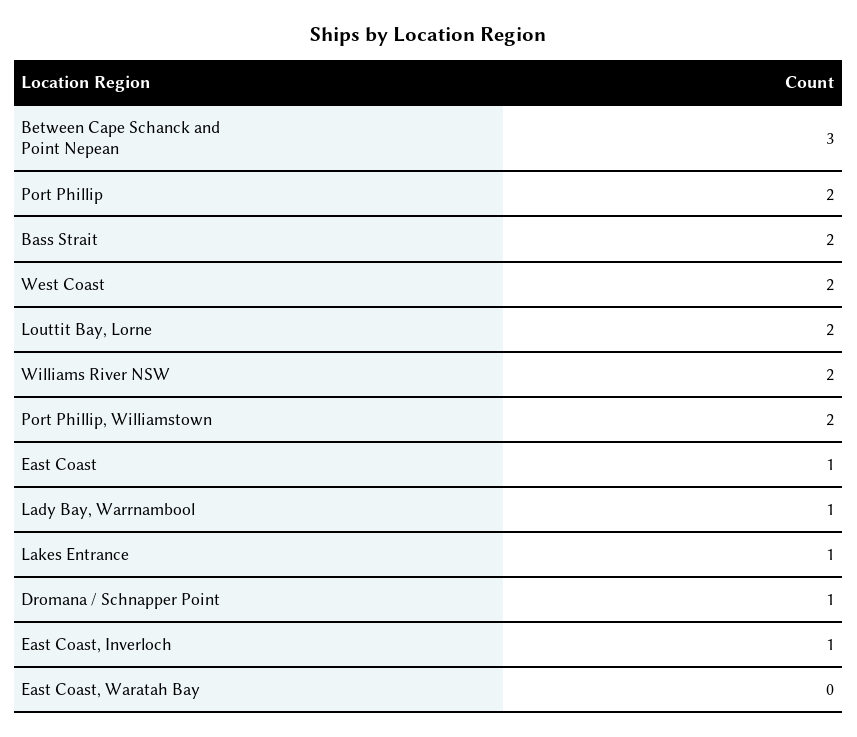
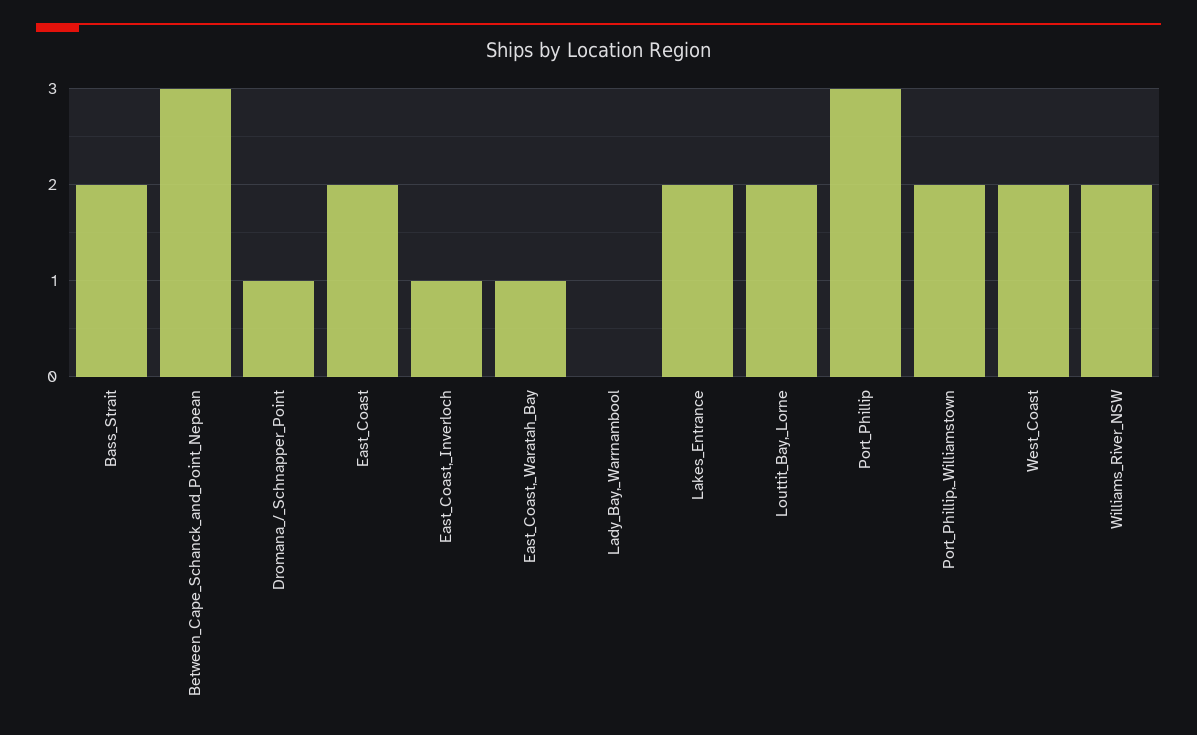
  {
    "Between Cape Schanck and Point Nepean": 3,
-   "Port Phillip": 2,
+   "Port Phillip": 3,
    "Bass Strait": 2,
    "West Coast": 2,
    "Louttit Bay, Lorne": 2,
    "Williams River NSW": 2,
    "Port Phillip, Williamstown": 2,
-   "East Coast": 1,
+   "East Coast": 2,
-   "Lady Bay, Warrnambool": 1,
+   "Lady Bay, Warrnambool": 0,
-   "Lakes Entrance": 1,
+   "Lakes Entrance": 2,
    "Dromana / Schnapper Point": 1,
    "East Coast, Inverloch": 1,
-   "East Coast, Waratah Bay": 0
+   "East Coast, Waratah Bay": 1
  }

